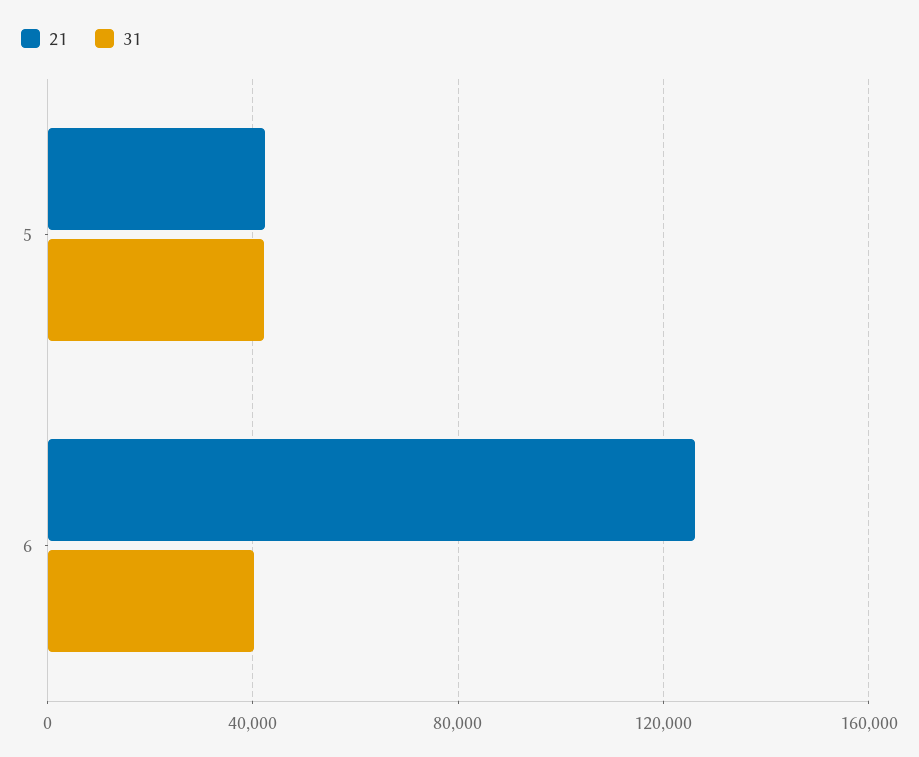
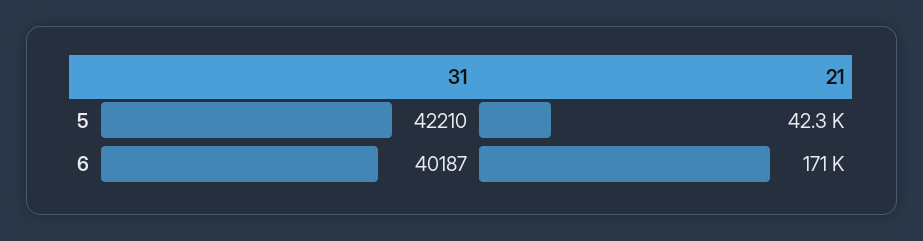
  {
    "21": {
      "5": 42300,
-     "6": 125000
+     "6": 171000
    },
    "31": {
      "5": 42210,
      "6": 40187
    }
  }

